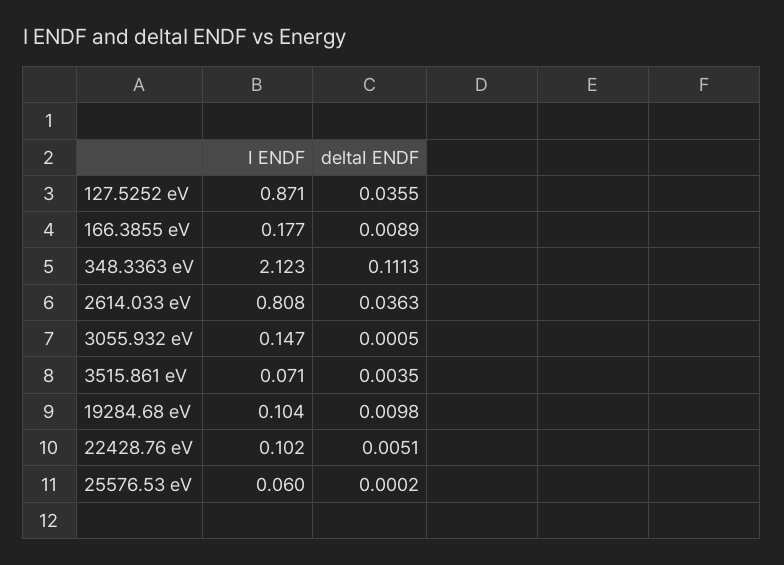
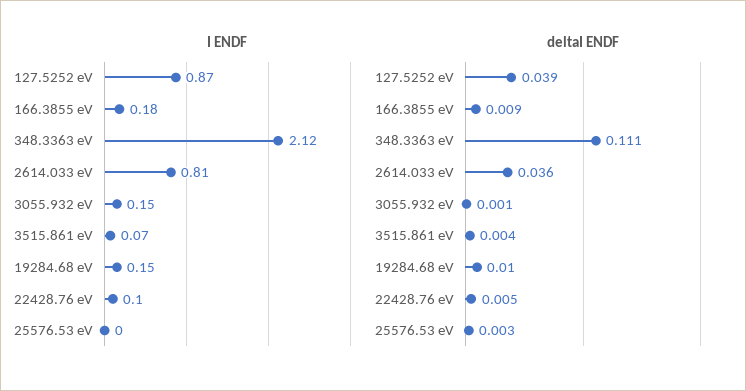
  {
    "I ENDF": {
      "127.5252 eV": 0.871,
      "166.3855 eV": 0.177,
      "348.3363 eV": 2.123,
      "2614.033 eV": 0.808,
      "3055.932 eV": 0.147,
      "3515.861 eV": 0.071,
-     "19284.68 eV": 0.104,
+     "19284.68 eV": 0.15,
      "22428.76 eV": 0.102,
-     "25576.53 eV": 0.06
+     "25576.53 eV": 0
    },
    "deltaI ENDF": {
-     "127.5252 eV": 0.0355,
+     "127.5252 eV": 0.039,
      "166.3855 eV": 0.0089,
      "348.3363 eV": 0.1113,
      "2614.033 eV": 0.0363,
      "3055.932 eV": 0.0005,
      "3515.861 eV": 0.0035,
      "19284.68 eV": 0.0098,
      "22428.76 eV": 0.0051,
-     "25576.53 eV": 0.0002
+     "25576.53 eV": 0.003
    }
  }

